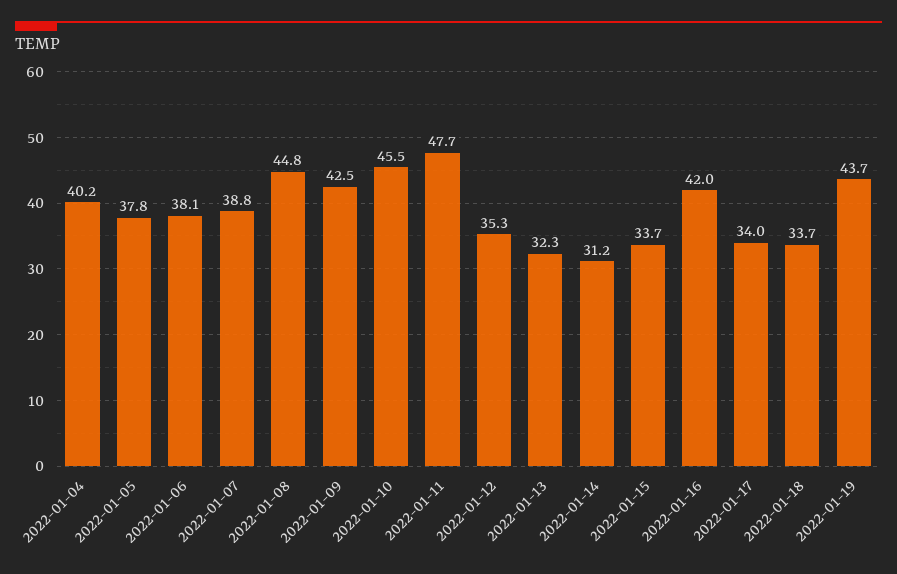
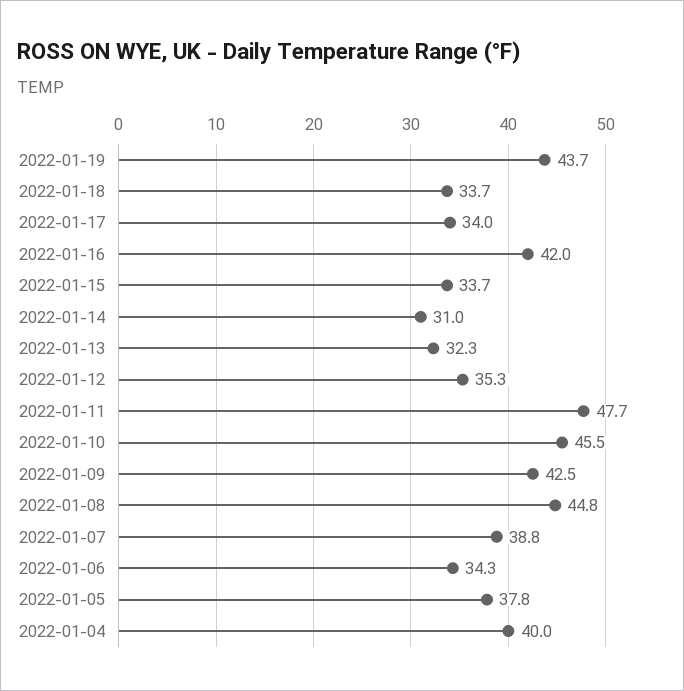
  {
-   "2022-01-04": 40.2,
+   "2022-01-04": 40,
    "2022-01-05": 37.8,
-   "2022-01-06": 38.1,
+   "2022-01-06": 34.3,
    "2022-01-07": 38.8,
    "2022-01-08": 44.8,
    "2022-01-09": 42.5,
    "2022-01-10": 45.5,
    "2022-01-11": 47.7,
    "2022-01-12": 35.3,
    "2022-01-13": 32.3,
-   "2022-01-14": 31.2,
+   "2022-01-14": 31,
    "2022-01-15": 33.7,
    "2022-01-16": 42,
    "2022-01-17": 34,
    "2022-01-18": 33.7,
    "2022-01-19": 43.7
  }

